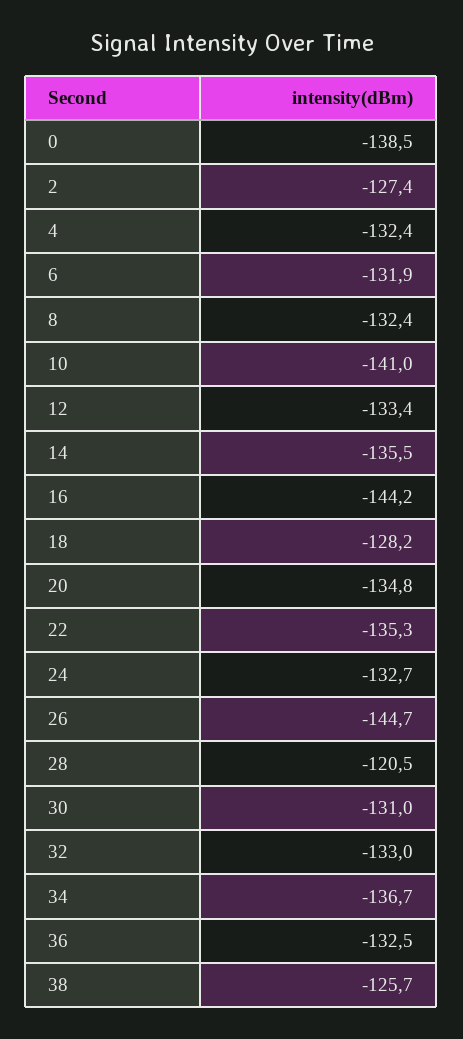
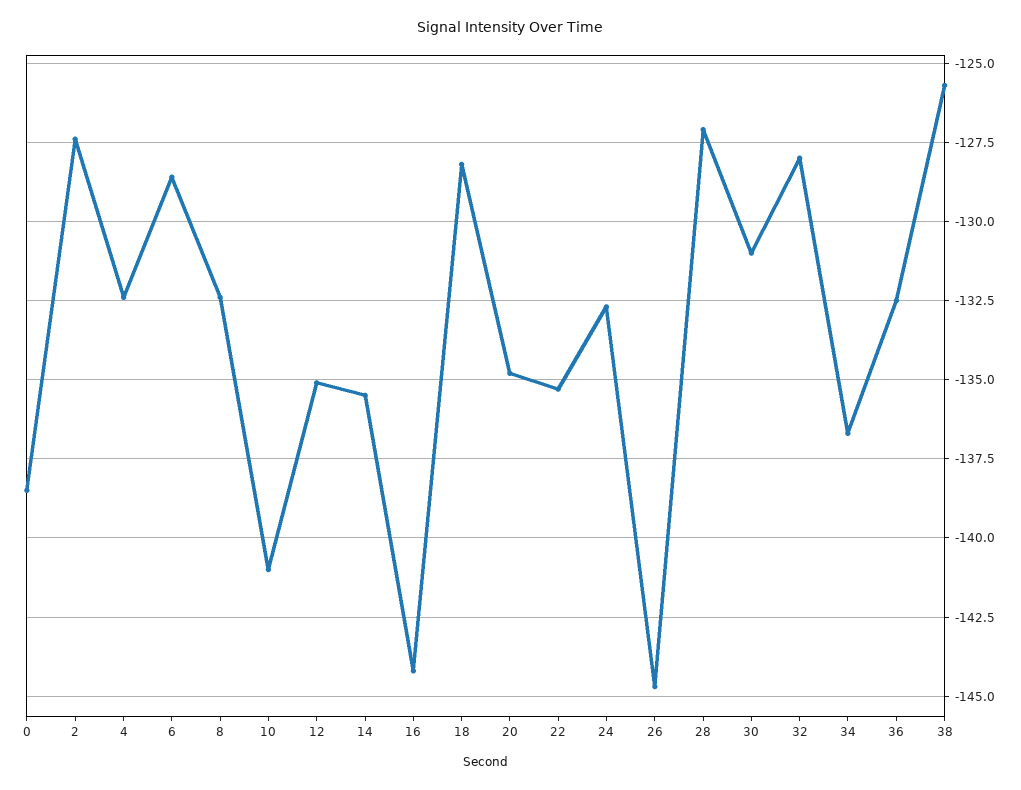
  {
    "0": -138.5,
    "2": -127.4,
    "4": -132.4,
-   "6": -131.9,
+   "6": -128.5,
    "8": -132.4,
    "10": -141,
-   "12": -133.4,
+   "12": -135,
    "14": -135.5,
    "16": -144.2,
    "18": -128.2,
    "20": -134.8,
    "22": -135.3,
    "24": -132.7,
    "26": -144.7,
-   "28": -120.5,
+   "28": -127,
    "30": -131,
-   "32": -133,
+   "32": -128,
    "34": -136.7,
    "36": -132.5,
    "38": -125.7
  }

